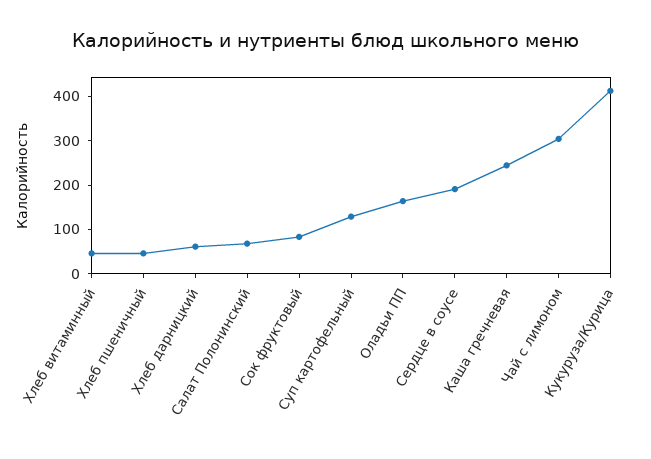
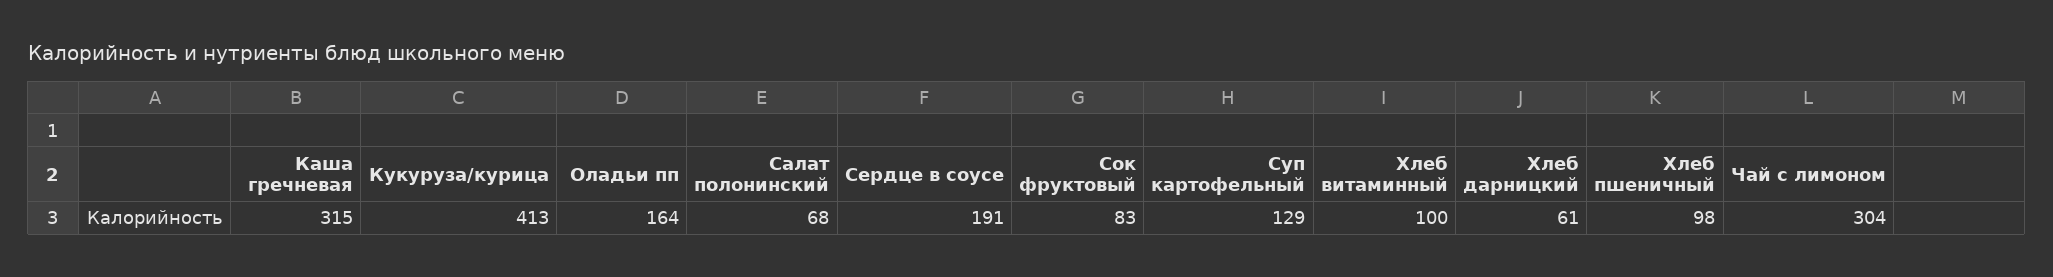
  {
-   "Хлеб витаминный": 40,
+   "Хлеб витаминный": 100,
-   "Хлеб пшеничный": 40,
+   "Хлеб пшеничный": 98,
    "Хлеб дарницкий": 61,
    "Салат Полонинский": 68,
    "Сок фруктовый": 83,
    "Суп картофельный": 129,
    "Оладьи ПП": 164,
    "Сердце в соусе": 191,
-   "Каша гречневая": 240,
+   "Каша гречневая": 315,
    "Чай с лимоном": 304,
    "Кукуруза/Курица": 413
  }

